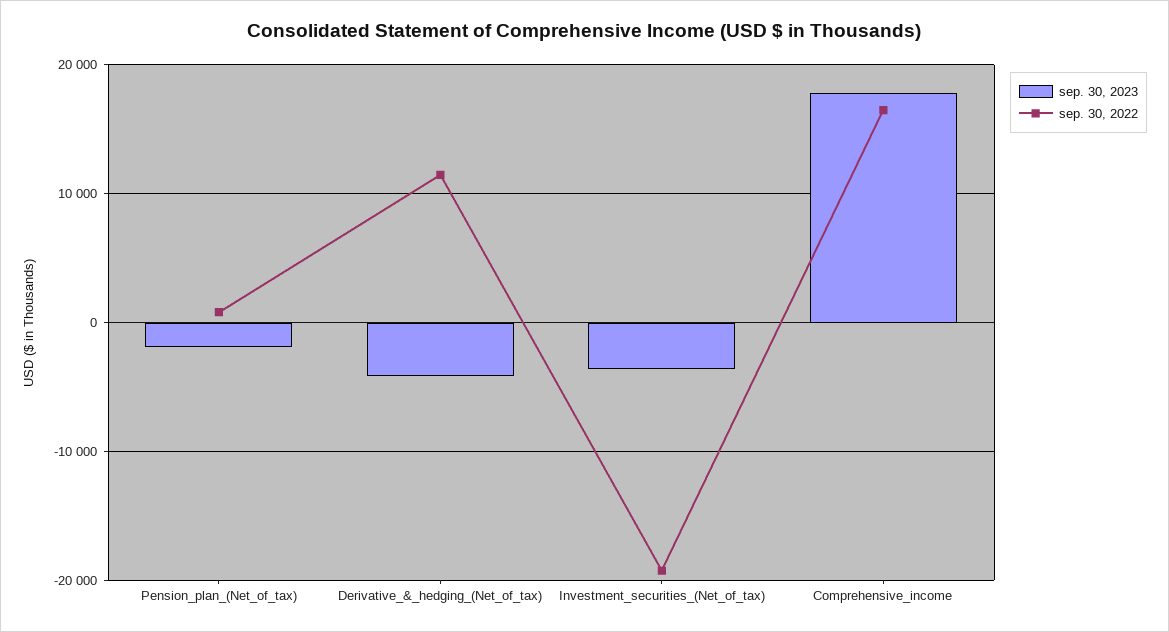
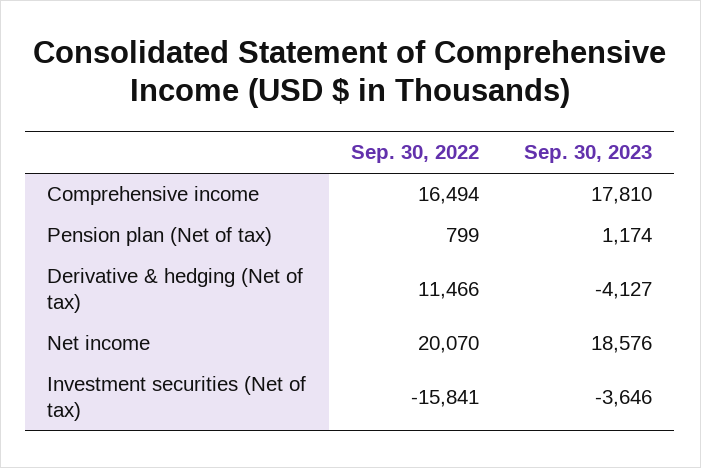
  {
    "sep. 30, 2023": {
-     "Pension_plan_(Net_of_tax)": -2000,
+     "Pension_plan_(Net_of_tax)": 1174,
      "Derivative_&_hedging_(Net_of_tax)": -4127,
      "Investment_securities_(Net_of_tax)": -3646,
-     "Comprehensive_income": 17810
+     "Comprehensive_income": 17810,
+     "Net income": 18576
    },
    "sep. 30, 2022": {
      "Pension_plan_(Net_of_tax)": 799,
      "Derivative_&_hedging_(Net_of_tax)": 11466,
-     "Investment_securities_(Net_of_tax)": -19000,
+     "Investment_securities_(Net_of_tax)": -15841,
-     "Comprehensive_income": 16494
+     "Comprehensive_income": 16494,
+     "Net income": 20070
    }
  }

